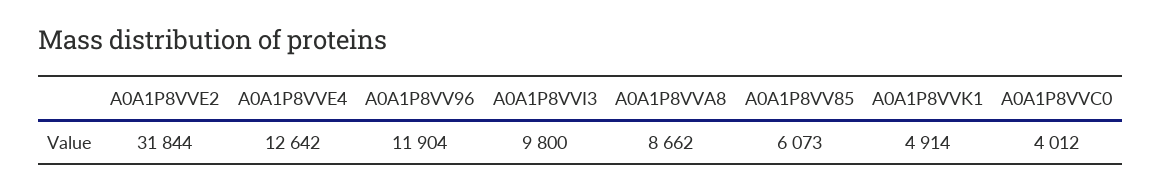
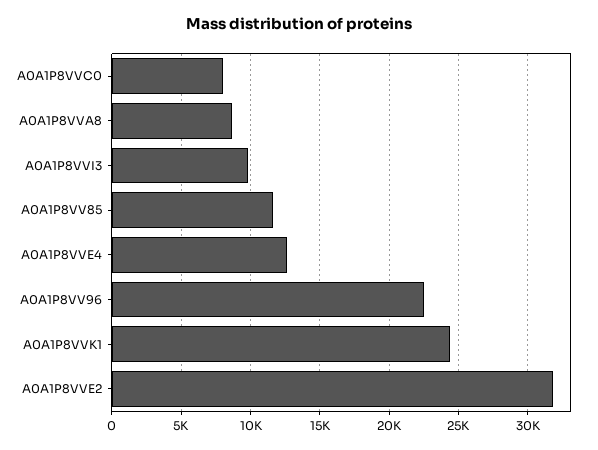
  {
    "A0A1P8VVE2": 31844,
    "A0A1P8VVE4": 12642,
-   "A0A1P8VV96": 11904,
+   "A0A1P8VV96": 22500,
    "A0A1P8VVI3": 9800,
    "A0A1P8VVA8": 8662,
-   "A0A1P8VV85": 6073,
+   "A0A1P8VV85": 11500,
-   "A0A1P8VVK1": 4914,
+   "A0A1P8VVK1": 24500,
-   "A0A1P8VVC0": 4012
+   "A0A1P8VVC0": 8000
  }

